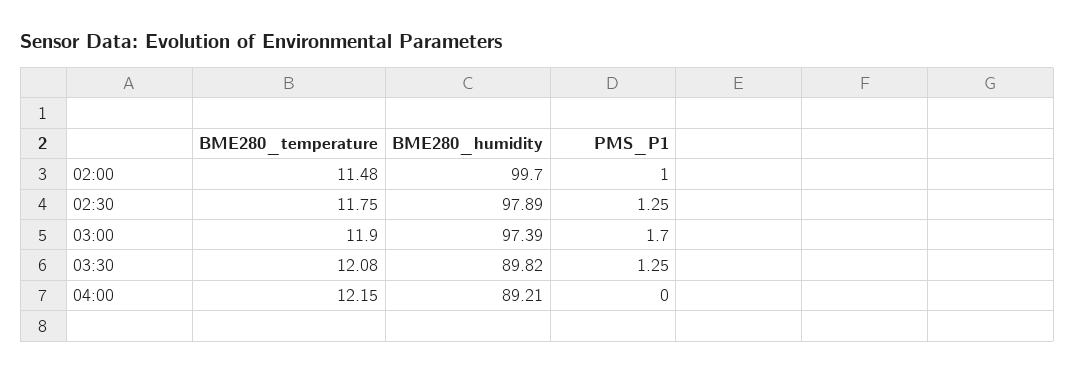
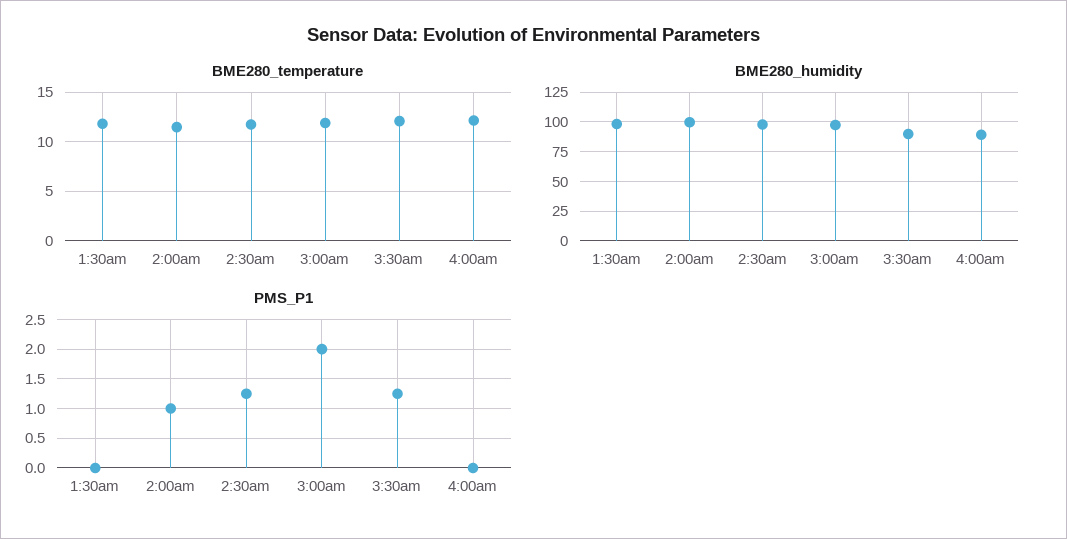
  {
    "BME280_temperature": {
      "02:00": 11.48,
      "02:30": 11.75,
      "03:00": 11.9,
      "03:30": 12.08,
-     "04:00": 12.15
+     "04:00": 12.15,
+     "1:30am": 12
    },
    "BME280_humidity": {
      "02:00": 99.7,
      "02:30": 97.89,
      "03:00": 97.39,
      "03:30": 89.82,
-     "04:00": 89.21
+     "04:00": 89.21,
+     "1:30am": 100
    },
    "PMS_P1": {
      "02:00": 1,
      "02:30": 1.25,
-     "03:00": 1.7,
+     "03:00": 2,
      "03:30": 1.25,
-     "04:00": 0
+     "04:00": 0,
+     "1:30am": 0
    }
  }

